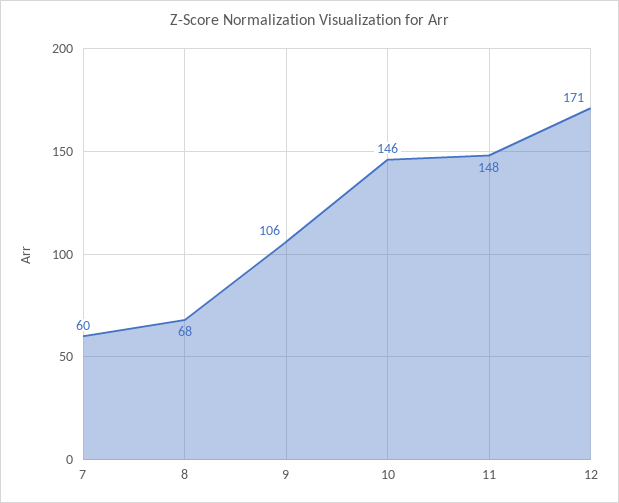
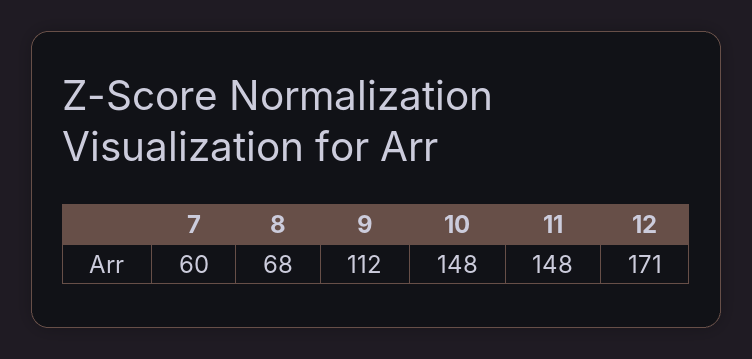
  {
    "7": 60,
    "8": 68,
-   "9": 106,
+   "9": 112,
-   "10": 146,
+   "10": 148,
    "11": 148,
    "12": 171
  }

